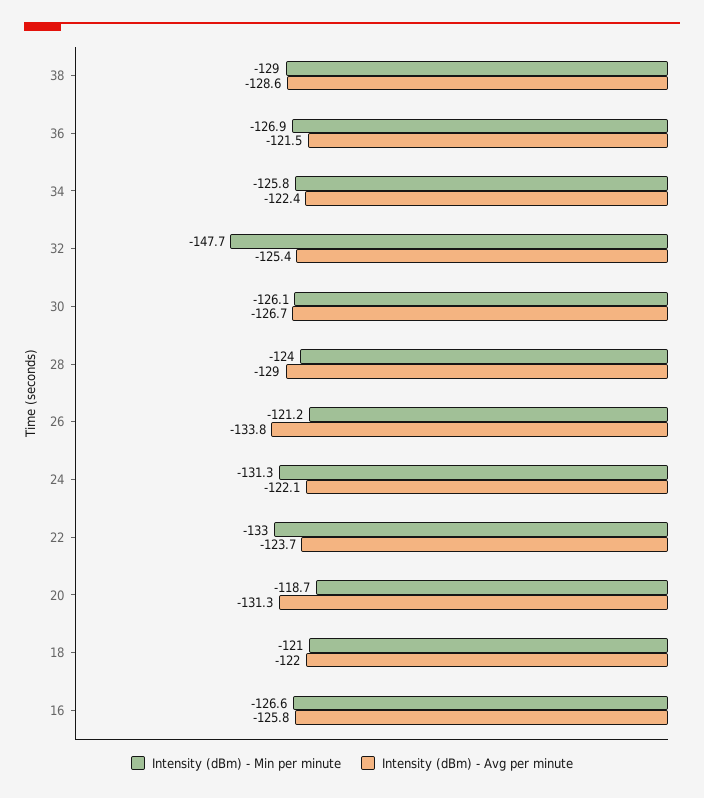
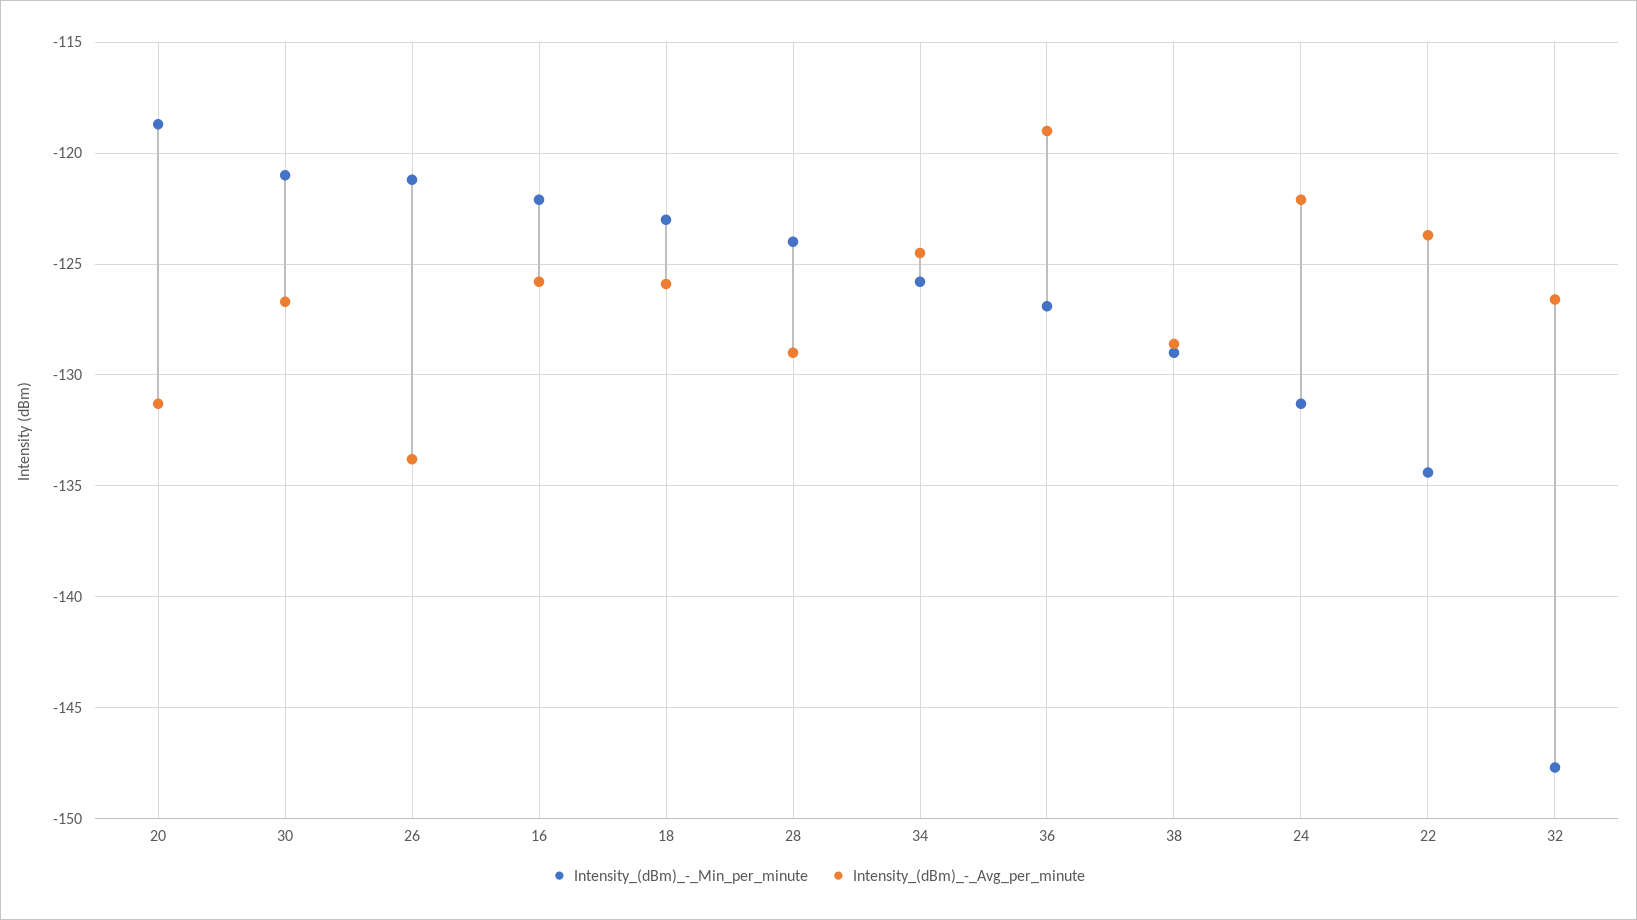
  {
    "Intensity (dBm) - Min per minute": {
      "38": -129,
      "36": -126.9,
      "34": -125.8,
      "32": -147.7,
-     "30": -126.1,
+     "30": -121,
      "28": -124,
      "26": -121.2,
      "24": -131.3,
-     "22": -133,
+     "22": -134.5,
      "20": -118.7,
-     "18": -121,
+     "18": -123,
-     "16": -126.6
+     "16": -122
    },
    "Intensity (dBm) - Avg per minute": {
      "38": -128.6,
-     "36": -121.5,
+     "36": -119,
-     "34": -122.4,
+     "34": -124.5,
-     "32": -125.4,
+     "32": -126.5,
      "30": -126.7,
      "28": -129,
      "26": -133.8,
      "24": -122.1,
      "22": -123.7,
      "20": -131.3,
-     "18": -122,
+     "18": -126,
      "16": -125.8
    }
  }

